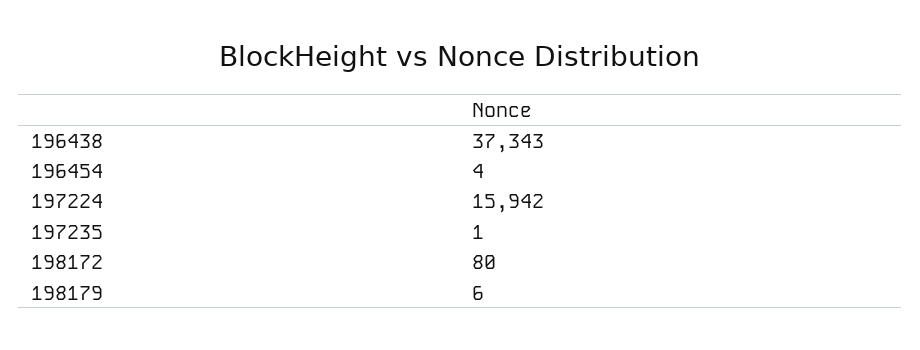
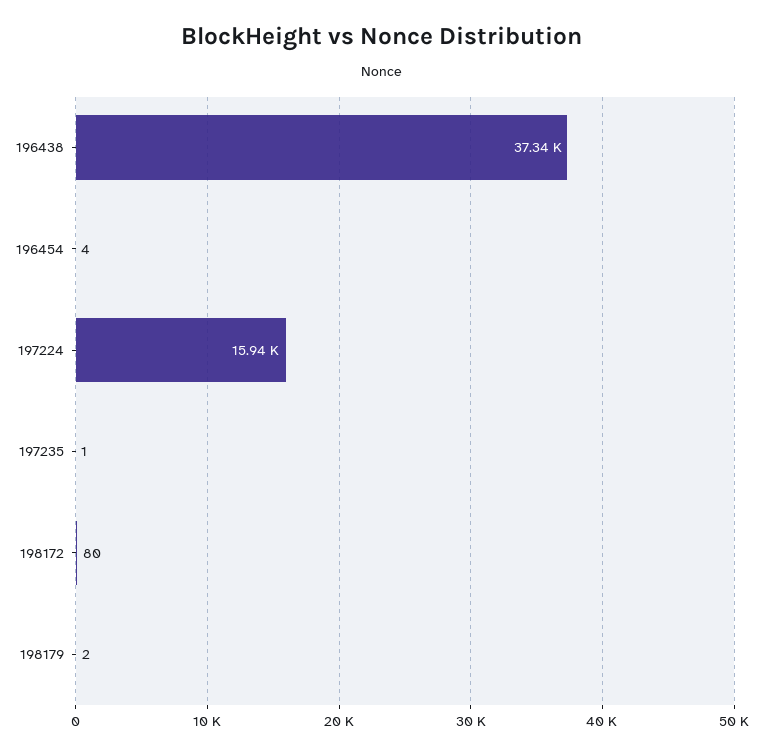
  {
    "196438": 37343,
    "196454": 4,
    "197224": 15942,
    "197235": 1,
    "198172": 80,
-   "198179": 6
+   "198179": 2
  }

